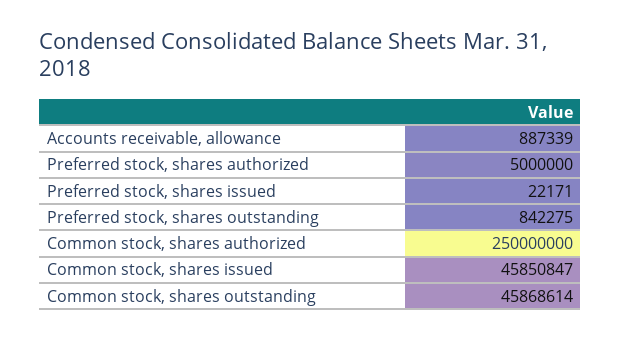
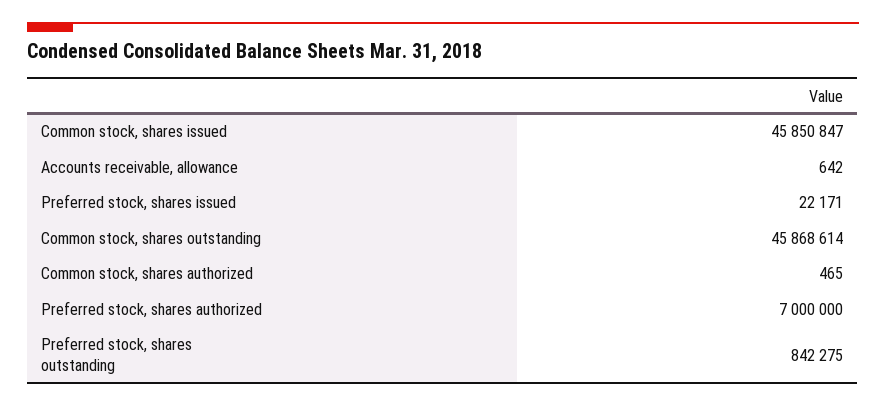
  {
-   "Accounts receivable, allowance": 887339,
+   "Accounts receivable, allowance": 642,
-   "Preferred stock, shares authorized": 5000000,
+   "Preferred stock, shares authorized": 7000000,
    "Preferred stock, shares issued": 22171,
    "Preferred stock, shares outstanding": 842275,
-   "Common stock, shares authorized": 250000000,
+   "Common stock, shares authorized": 465,
    "Common stock, shares issued": 45850847,
    "Common stock, shares outstanding": 45868614
  }

